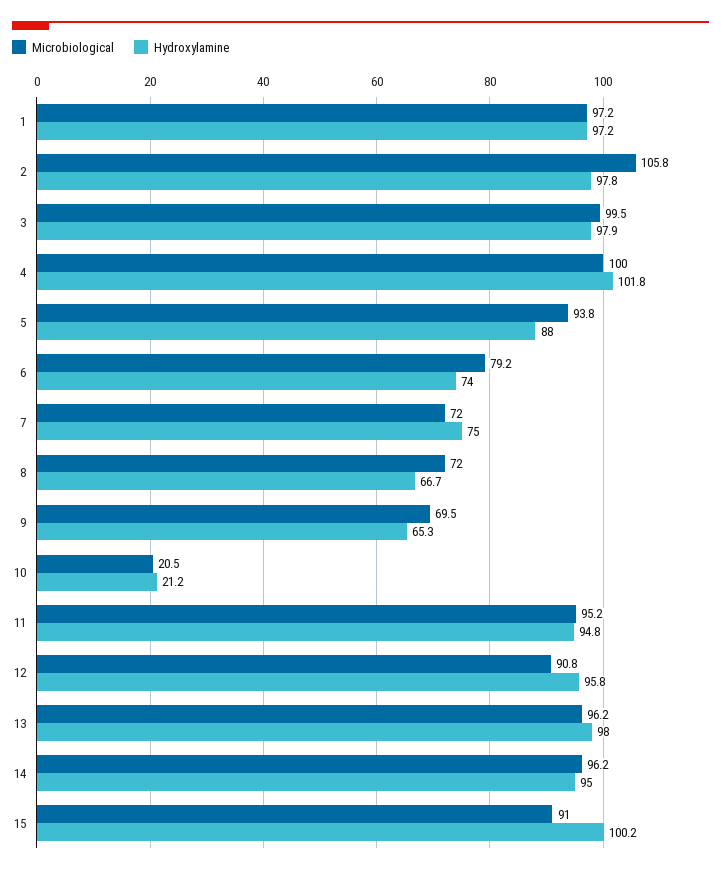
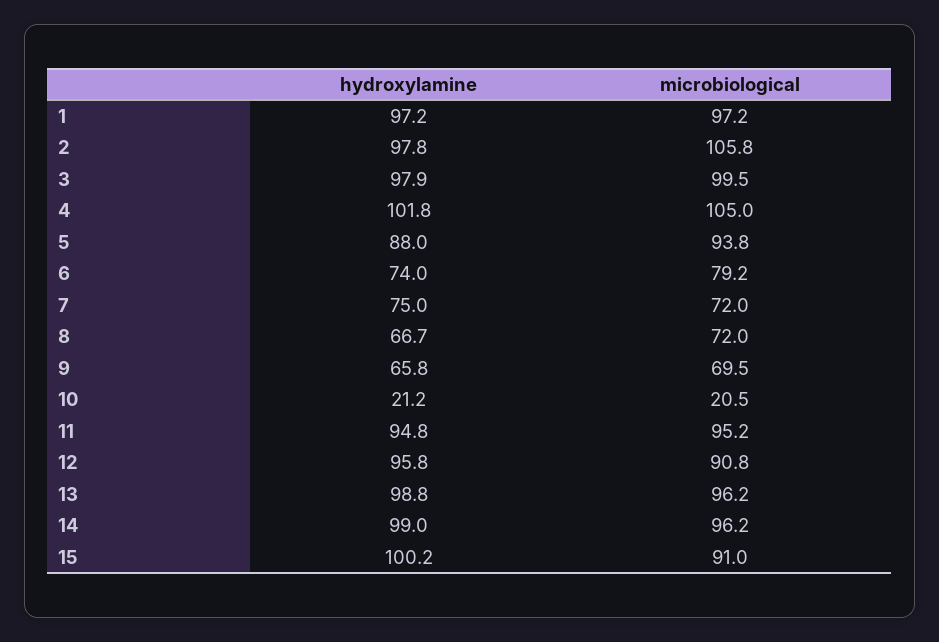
  {
    "Microbiological": {
      "1": 97.2,
      "2": 105.8,
      "3": 99.5,
-     "4": 100,
+     "4": 105,
      "5": 93.8,
      "6": 79.2,
      "7": 72,
      "8": 72,
      "9": 69.5,
      "10": 20.5,
      "11": 95.2,
      "12": 90.8,
      "13": 96.2,
      "14": 96.2,
      "15": 91
    },
    "Hydroxylamine": {
      "1": 97.2,
      "2": 97.8,
      "3": 97.9,
      "4": 101.8,
      "5": 88,
      "6": 74,
      "7": 75,
      "8": 66.7,
-     "9": 65.3,
+     "9": 65.8,
      "10": 21.2,
      "11": 94.8,
      "12": 95.8,
-     "13": 98,
+     "13": 98.8,
-     "14": 95,
+     "14": 99,
      "15": 100.2
    }
  }

